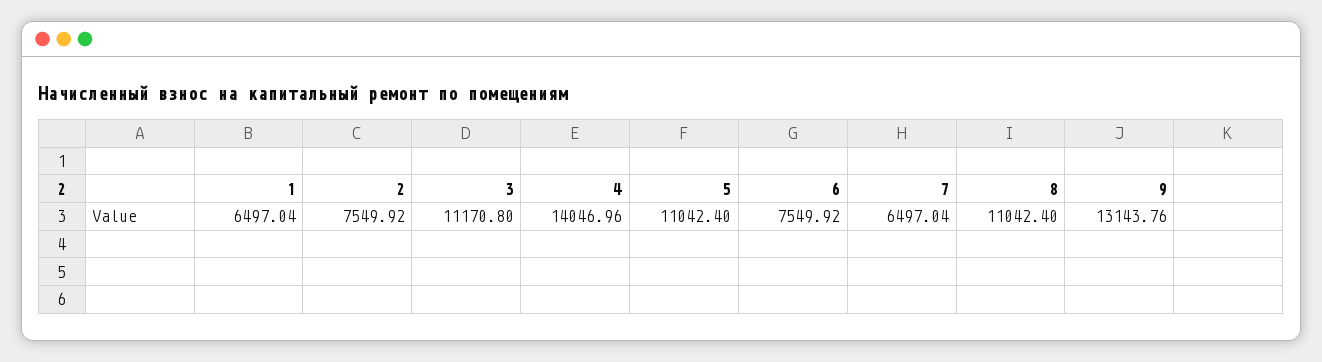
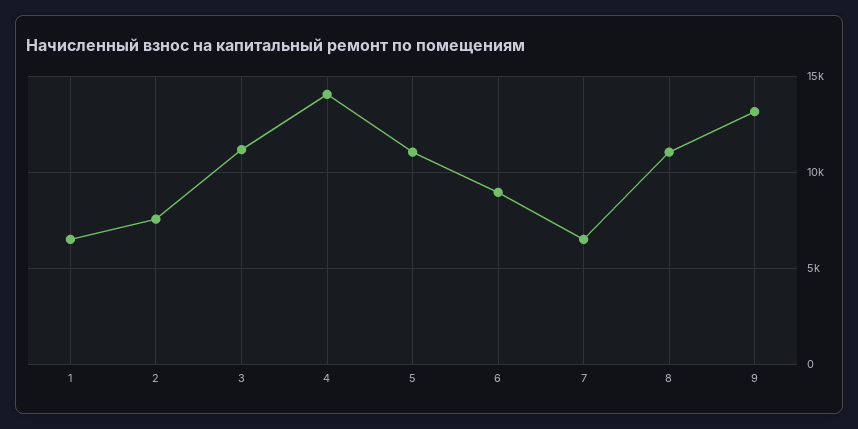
  {
    "1": 6497.04,
    "2": 7549.92,
    "3": 11170.8,
    "4": 14046.96,
    "5": 11042.4,
-   "6": 7549.92,
+   "6": 9000,
    "7": 6497.04,
    "8": 11042.4,
    "9": 13143.76
  }

